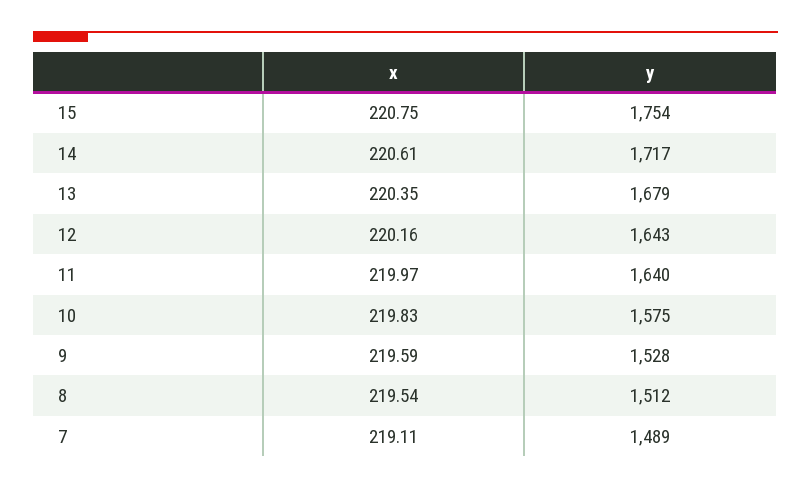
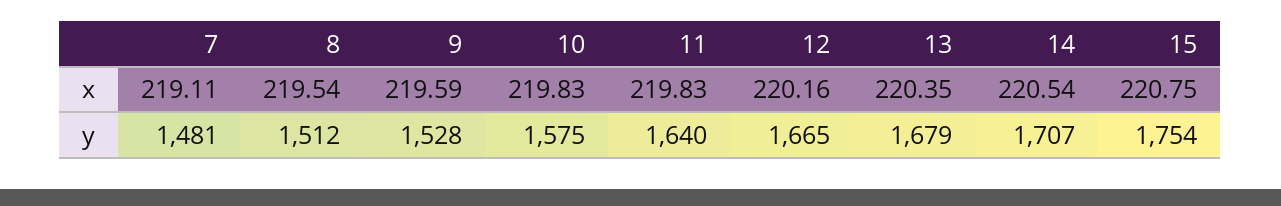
  {
    "x": {
      "15": 220.75,
-     "14": 220.61,
+     "14": 220.54,
      "13": 220.35,
      "12": 220.16,
-     "11": 219.97,
+     "11": 219.83,
      "10": 219.83,
      "9": 219.59,
      "8": 219.54,
      "7": 219.11
    },
    "y": {
      "15": 1754,
-     "14": 1717,
+     "14": 1707,
      "13": 1679,
-     "12": 1643,
+     "12": 1665,
      "11": 1640,
      "10": 1575,
      "9": 1528,
      "8": 1512,
-     "7": 1489
+     "7": 1481
    }
  }

